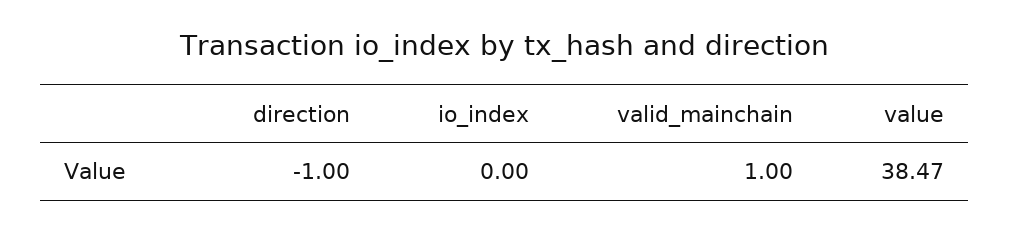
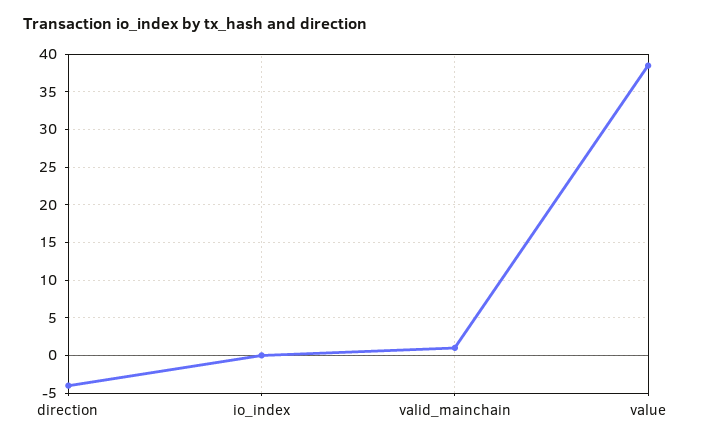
  {
-   "direction": -1,
+   "direction": -4,
    "io_index": 0,
    "valid_mainchain": 1,
    "value": 38.47
  }

